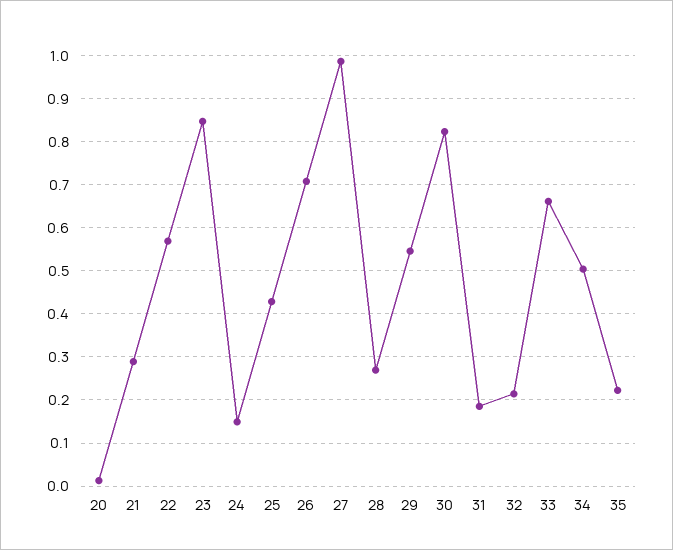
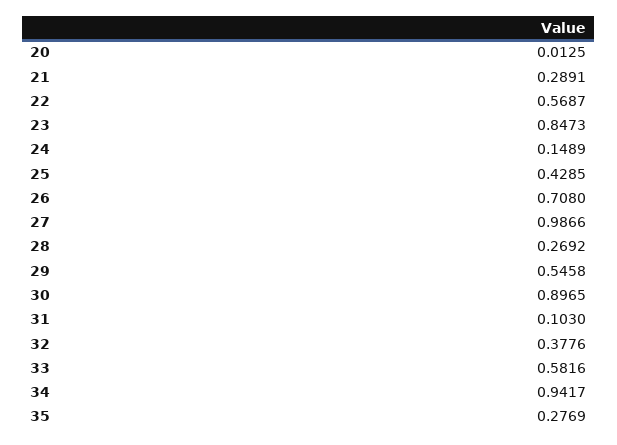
  {
    "20": 0.0125,
    "21": 0.2891,
    "22": 0.5687,
    "23": 0.8473,
    "24": 0.1489,
    "25": 0.4285,
    "26": 0.708,
    "27": 0.9866,
    "28": 0.2692,
    "29": 0.5458,
-   "30": 0.82,
+   "30": 0.8965,
-   "31": 0.18,
+   "31": 0.103,
-   "32": 0.22,
+   "32": 0.3776,
-   "33": 0.66,
+   "33": 0.5816,
-   "34": 0.5,
+   "34": 0.9417,
-   "35": 0.22
+   "35": 0.2769
  }

